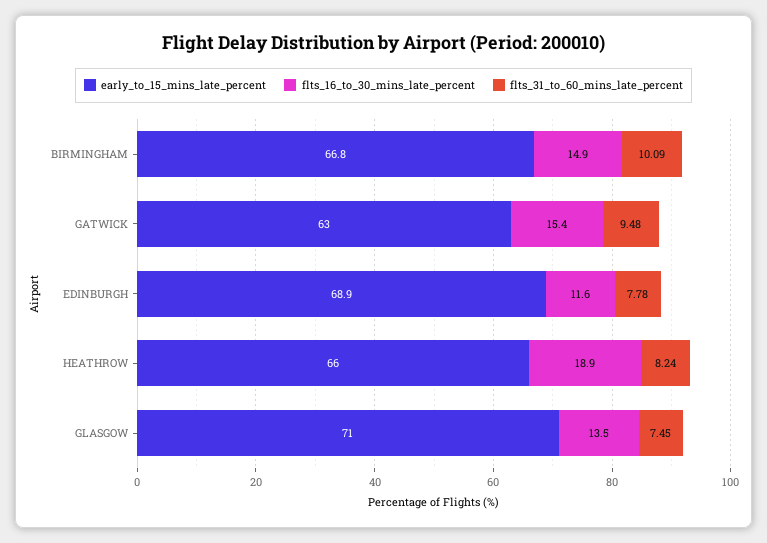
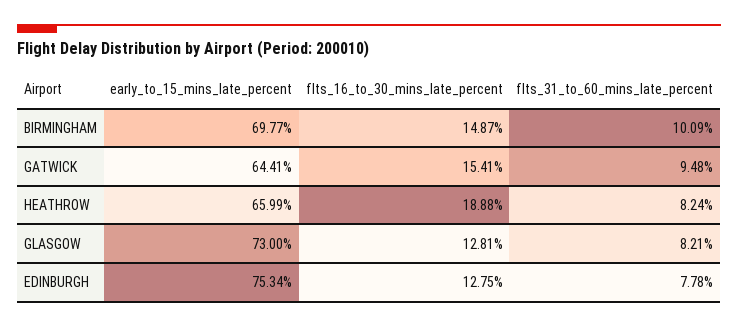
  {
    "early_to_15_mins_late_percent": {
-     "BIRMINGHAM": 66.8,
+     "BIRMINGHAM": 69.77,
-     "GATWICK": 63,
+     "GATWICK": 64.41,
-     "EDINBURGH": 68.9,
+     "EDINBURGH": 75.34,
      "HEATHROW": 65.99,
-     "GLASGOW": 71
+     "GLASGOW": 73
    },
    "flts_16_to_30_mins_late_percent": {
      "BIRMINGHAM": 14.87,
      "GATWICK": 15.41,
-     "EDINBURGH": 11.6,
+     "EDINBURGH": 12.75,
      "HEATHROW": 18.88,
-     "GLASGOW": 13.5
+     "GLASGOW": 12.81
    },
    "flts_31_to_60_mins_late_percent": {
      "BIRMINGHAM": 10.09,
      "GATWICK": 9.48,
      "EDINBURGH": 7.78,
      "HEATHROW": 8.24,
-     "GLASGOW": 7.45
+     "GLASGOW": 8.21
    }
  }

